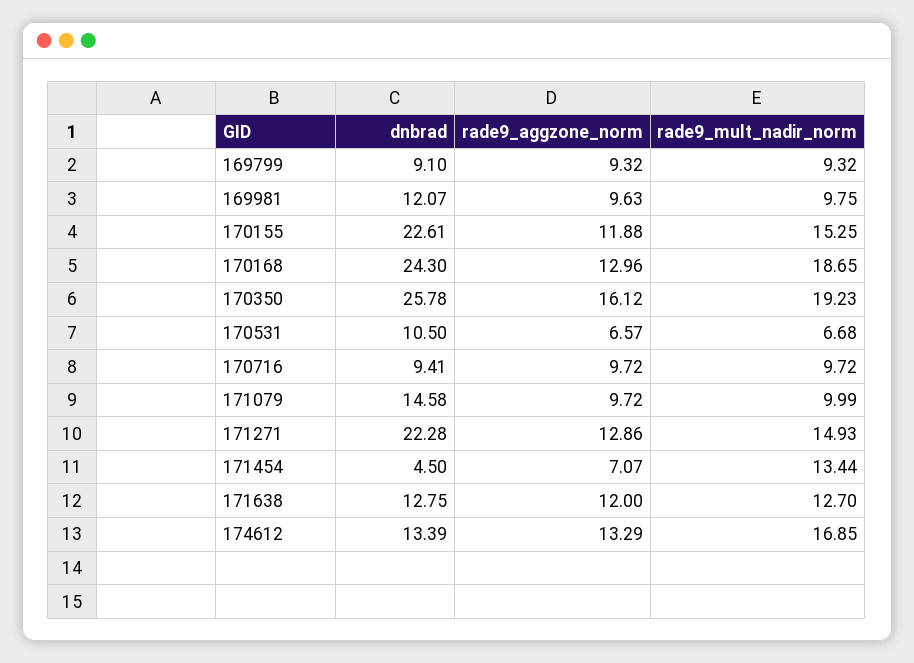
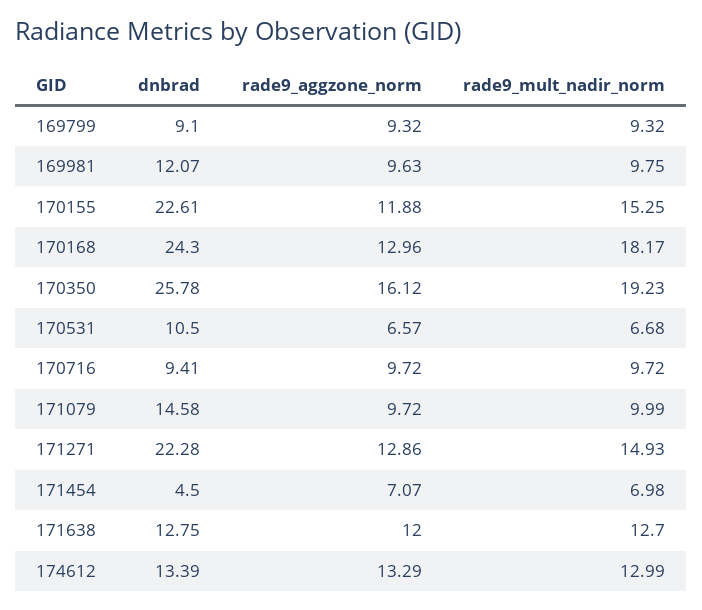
  {
    "dnbrad": {
      "169799": 9.1,
      "169981": 12.07,
      "170155": 22.61,
      "170168": 24.3,
      "170350": 25.78,
      "170531": 10.5,
      "170716": 9.41,
      "171079": 14.58,
      "171271": 22.28,
      "171454": 4.5,
      "171638": 12.75,
      "174612": 13.39
    },
    "rade9_aggzone_norm": {
      "169799": 9.32,
      "169981": 9.63,
      "170155": 11.88,
      "170168": 12.96,
      "170350": 16.12,
      "170531": 6.57,
      "170716": 9.72,
      "171079": 9.72,
      "171271": 12.86,
      "171454": 7.07,
      "171638": 12,
      "174612": 13.29
    },
    "rade9_mult_nadir_norm": {
      "169799": 9.32,
      "169981": 9.75,
      "170155": 15.25,
-     "170168": 18.65,
+     "170168": 18.17,
      "170350": 19.23,
      "170531": 6.68,
      "170716": 9.72,
      "171079": 9.99,
      "171271": 14.93,
-     "171454": 13.44,
+     "171454": 6.98,
      "171638": 12.7,
-     "174612": 16.85
+     "174612": 12.99
    }
  }

